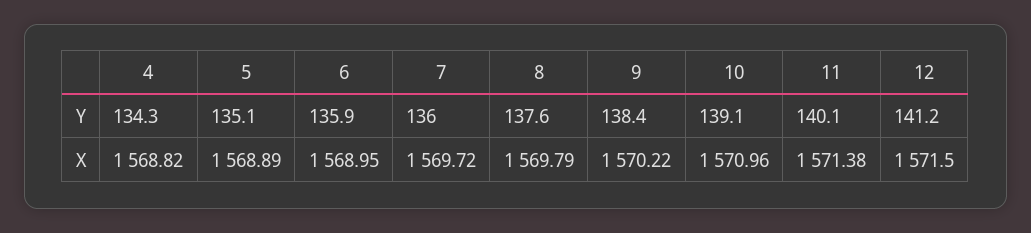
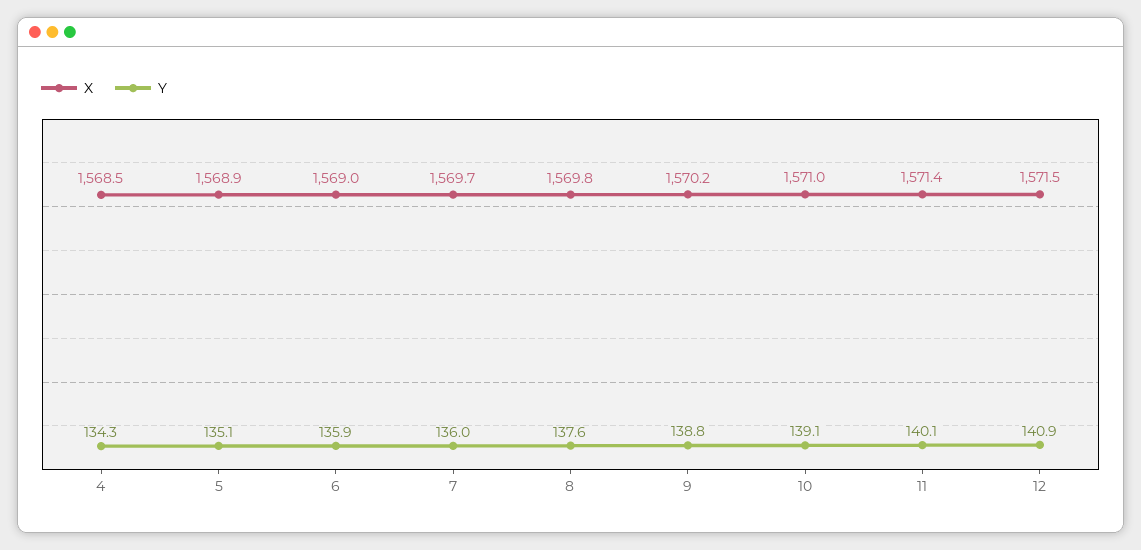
  {
    "Y": {
      "4": 134.3,
      "5": 135.1,
      "6": 135.9,
      "7": 136,
      "8": 137.6,
-     "9": 138.4,
+     "9": 138.8,
      "10": 139.1,
      "11": 140.1,
-     "12": 141.2
+     "12": 140.9
    },
    "X": {
-     "4": 1568.82,
+     "4": 1568.5,
      "5": 1568.89,
      "6": 1568.95,
      "7": 1569.72,
      "8": 1569.79,
      "9": 1570.22,
      "10": 1570.96,
      "11": 1571.38,
      "12": 1571.5
    }
  }

